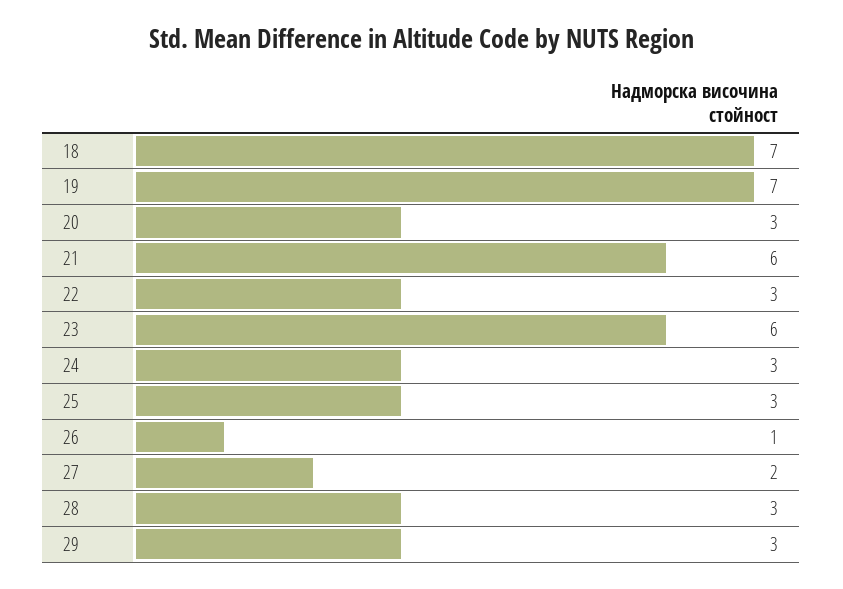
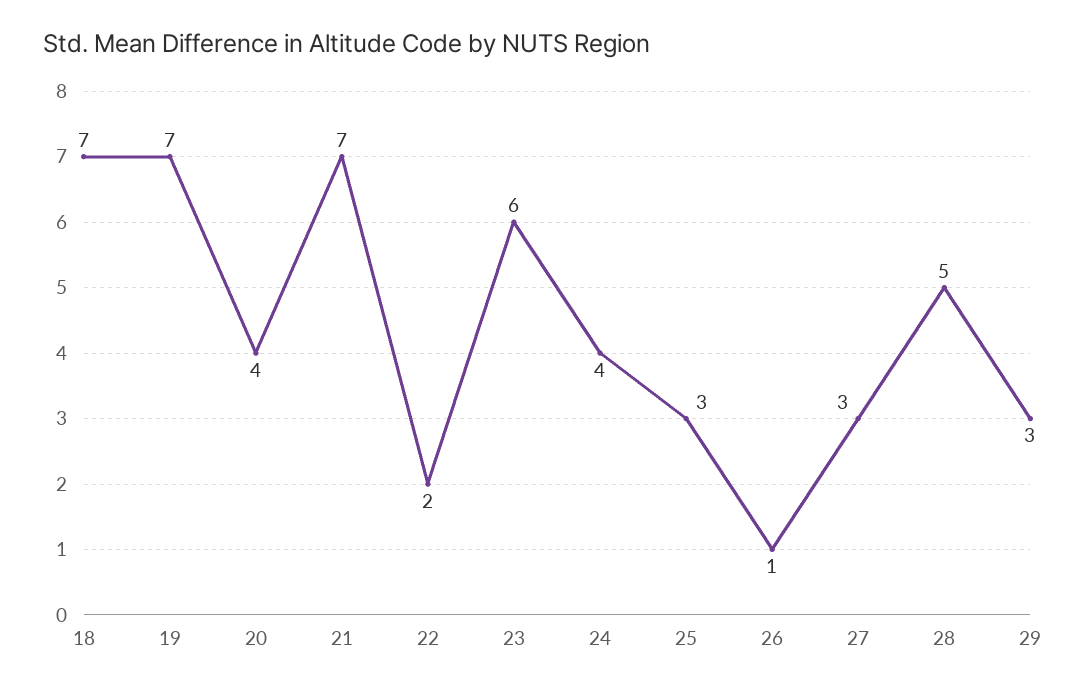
  {
    "18": 7,
    "19": 7,
-   "20": 3,
+   "20": 4,
-   "21": 6,
+   "21": 7,
-   "22": 3,
+   "22": 2,
    "23": 6,
-   "24": 3,
+   "24": 4,
    "25": 3,
    "26": 1,
-   "27": 2,
+   "27": 3,
-   "28": 3,
+   "28": 5,
    "29": 3
  }

